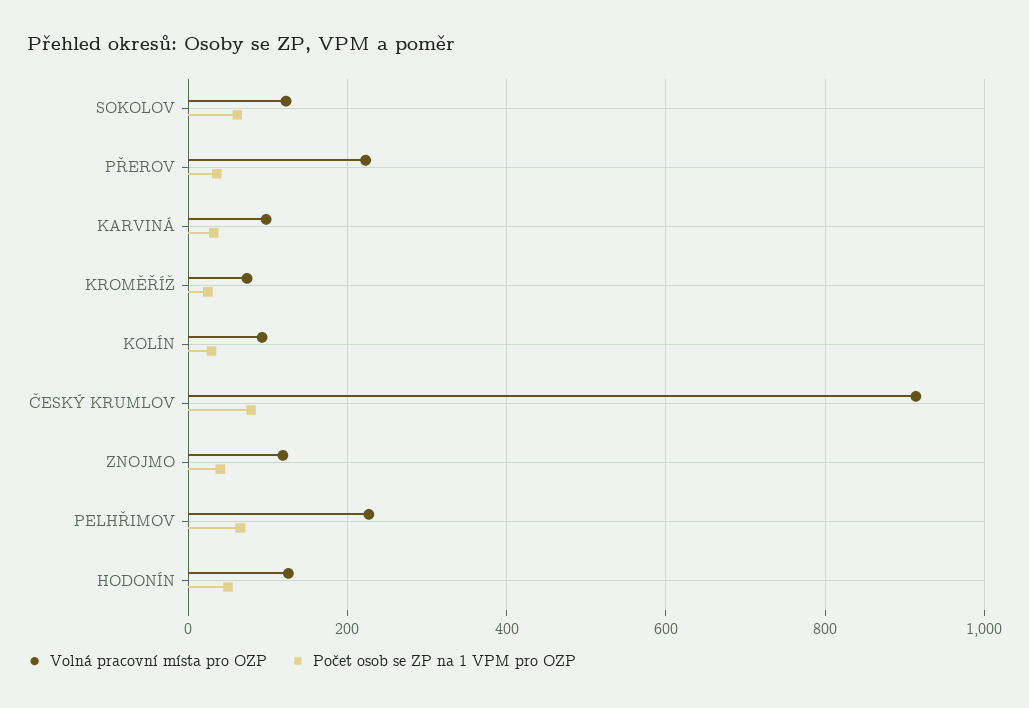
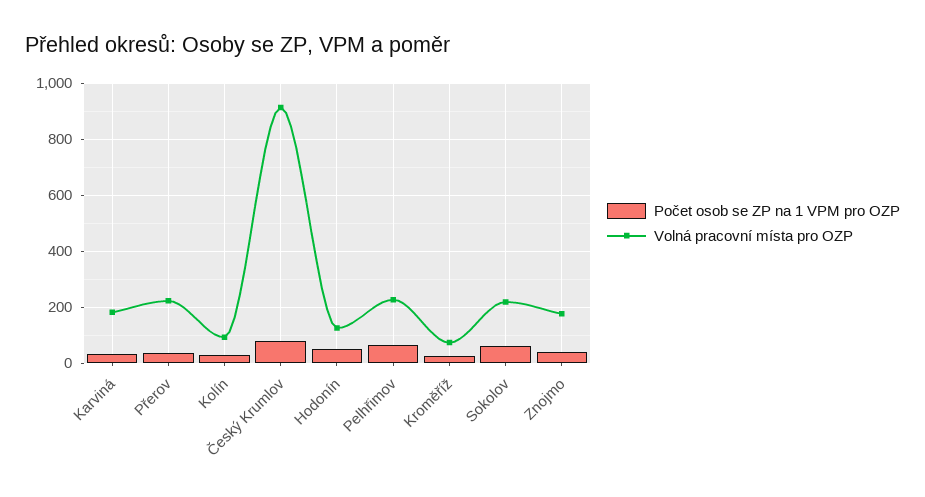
  {
    "Volná pracovní místa pro OZP": {
-     "SOKOLOV": 120,
+     "SOKOLOV": 225,
      "PŘEROV": 220,
-     "KARVINÁ": 100,
+     "KARVINÁ": 175,
      "KROMĚŘÍŽ": 80,
      "KOLÍN": 100,
      "ČESKÝ KRUMLOV": 920,
-     "ZNOJMO": 120,
+     "ZNOJMO": 175,
      "PELHŘIMOV": 220,
      "HODONÍN": 120
    },
    "Počet osob se ZP na 1 VPM pro OZP": {
      "SOKOLOV": 60,
      "PŘEROV": 40,
      "KARVINÁ": 40,
      "KROMĚŘÍŽ": 20,
      "KOLÍN": 20,
      "ČESKÝ KRUMLOV": 80,
      "ZNOJMO": 40,
      "PELHŘIMOV": 60,
      "HODONÍN": 60
    }
  }

